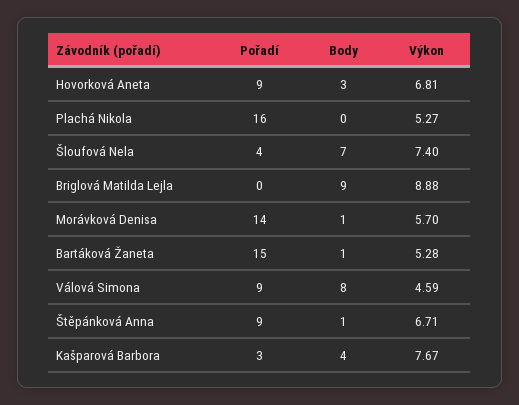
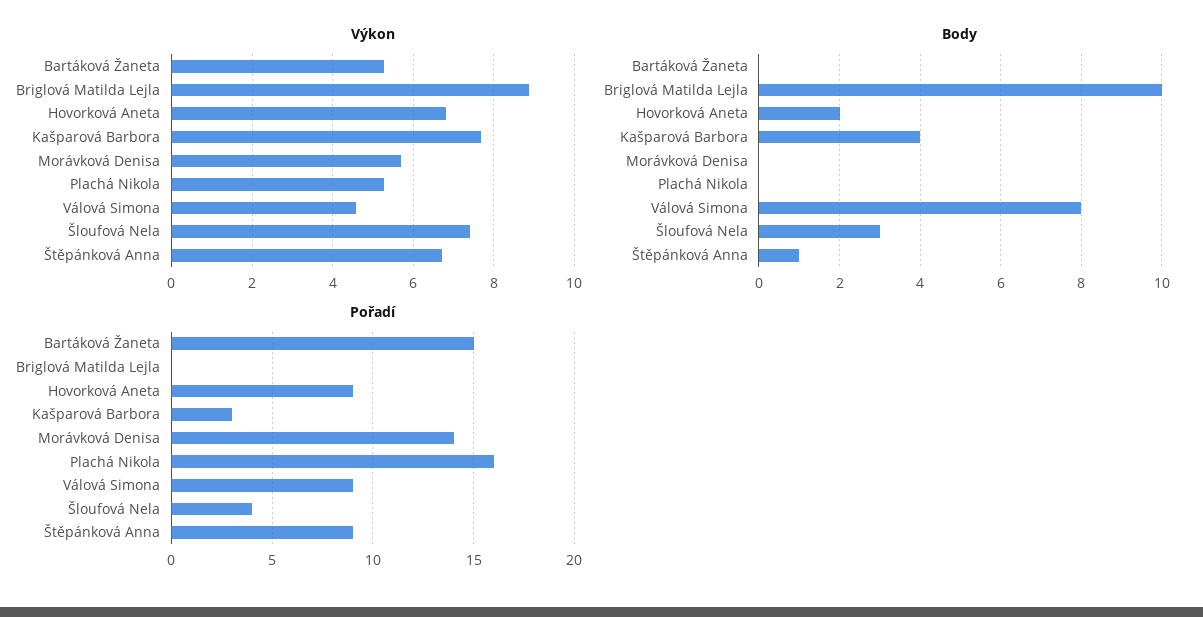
  {
    "Pořadí": {
      "Hovorková Aneta": 9,
      "Plachá Nikola": 16,
      "Šloufová Nela": 4,
      "Briglová Matilda Lejla": 0,
      "Morávková Denisa": 14,
      "Bartáková Žaneta": 15,
      "Válová Simona": 9,
      "Štěpánková Anna": 9,
      "Kašparová Barbora": 3
    },
    "Body": {
-     "Hovorková Aneta": 3,
+     "Hovorková Aneta": 2,
      "Plachá Nikola": 0,
-     "Šloufová Nela": 7,
+     "Šloufová Nela": 3,
-     "Briglová Matilda Lejla": 9,
+     "Briglová Matilda Lejla": 10,
-     "Morávková Denisa": 1,
+     "Morávková Denisa": 0,
-     "Bartáková Žaneta": 1,
+     "Bartáková Žaneta": 0,
      "Válová Simona": 8,
      "Štěpánková Anna": 1,
      "Kašparová Barbora": 4
    },
    "Výkon": {
      "Hovorková Aneta": 6.81,
      "Plachá Nikola": 5.27,
      "Šloufová Nela": 7.4,
      "Briglová Matilda Lejla": 8.88,
      "Morávková Denisa": 5.7,
      "Bartáková Žaneta": 5.28,
      "Válová Simona": 4.59,
      "Štěpánková Anna": 6.71,
      "Kašparová Barbora": 7.67
    }
  }

